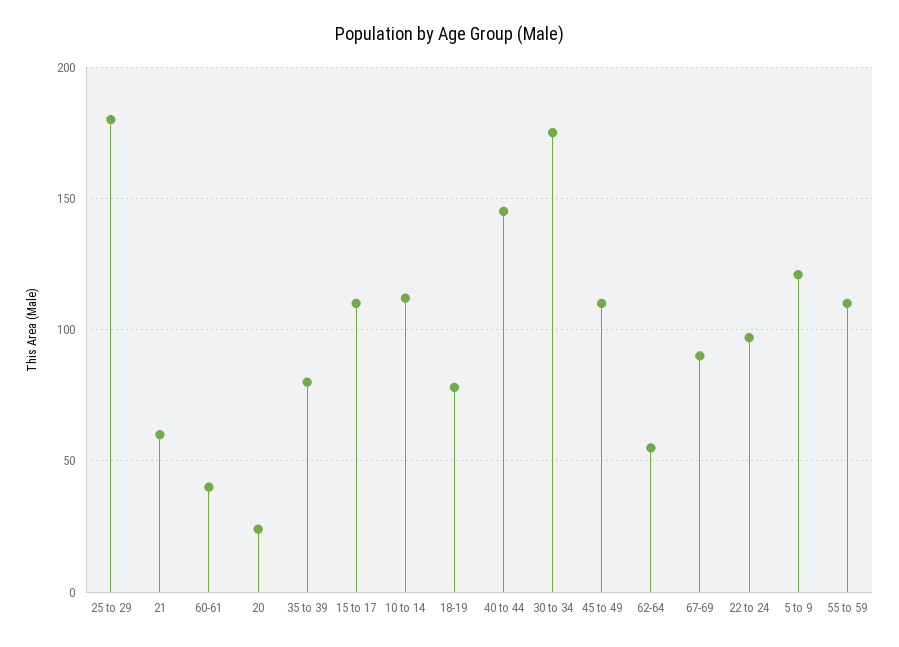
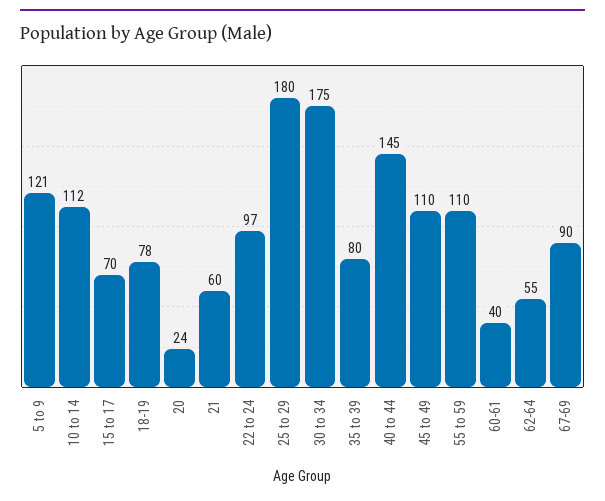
  {
    "25 to 29": 180,
    "21": 60,
    "60-61": 40,
    "20": 24,
    "35 to 39": 80,
-   "15 to 17": 110,
+   "15 to 17": 70,
    "10 to 14": 112,
    "18-19": 78,
    "40 to 44": 145,
    "30 to 34": 175,
    "45 to 49": 110,
    "62-64": 55,
    "67-69": 90,
    "22 to 24": 97,
    "5 to 9": 121,
    "55 to 59": 110
  }

